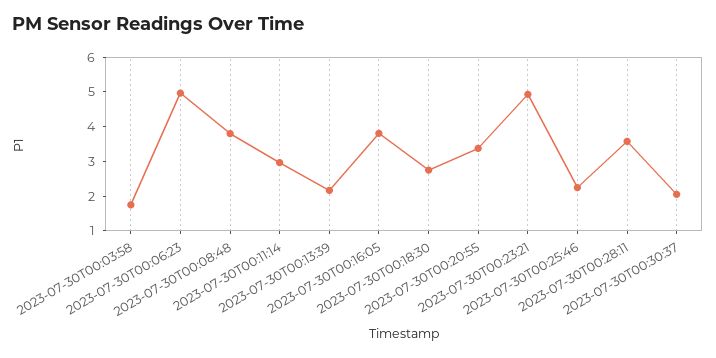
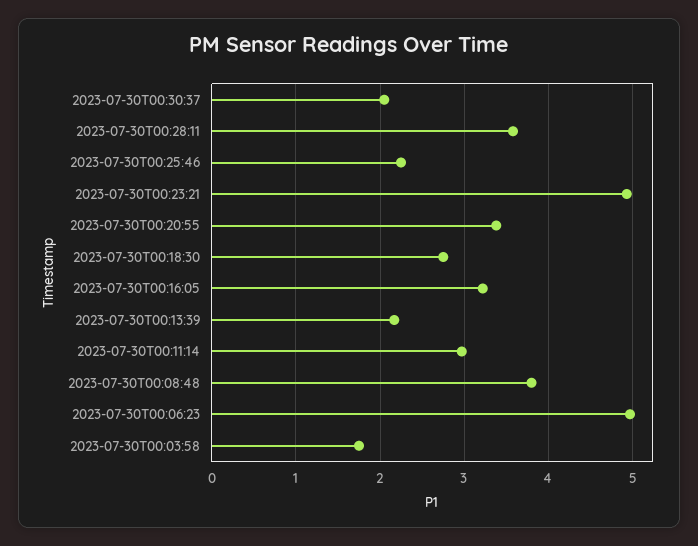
  {
    "2023-07-30T00:03:58": 1.8,
    "2023-07-30T00:06:23": 5,
    "2023-07-30T00:08:48": 3.8,
    "2023-07-30T00:11:14": 3,
    "2023-07-30T00:13:39": 2.2,
-   "2023-07-30T00:16:05": 3.75,
+   "2023-07-30T00:16:05": 3.2,
    "2023-07-30T00:18:30": 2.8,
    "2023-07-30T00:20:55": 3.4,
    "2023-07-30T00:23:21": 4.9,
    "2023-07-30T00:25:46": 2.3,
    "2023-07-30T00:28:11": 3.6,
    "2023-07-30T00:30:37": 2.1
  }

